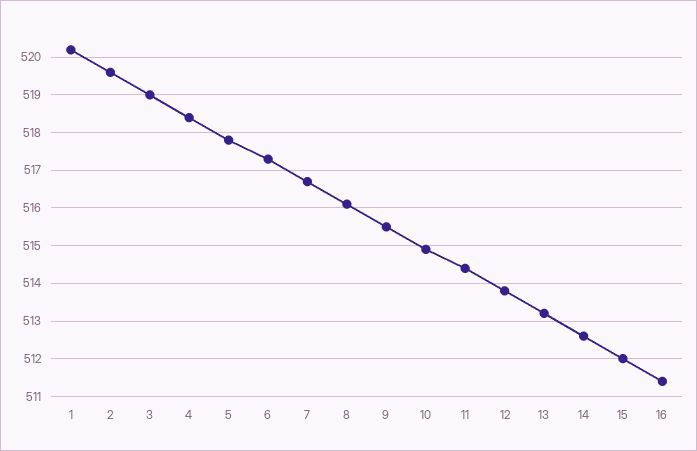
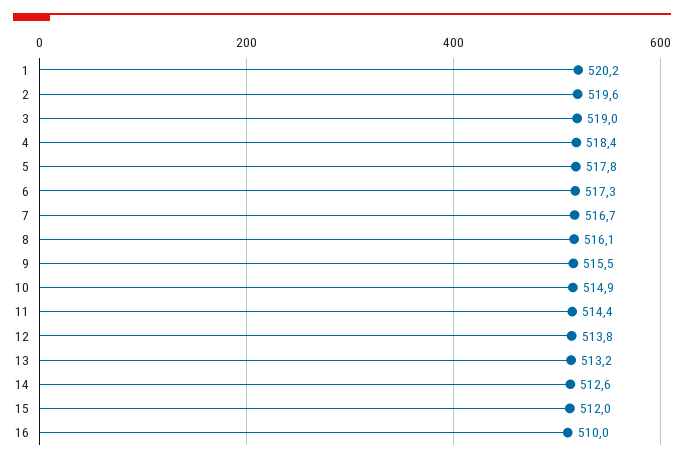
  {
    "1": 520.2,
    "2": 519.6,
    "3": 519,
    "4": 518.4,
    "5": 517.8,
    "6": 517.3,
    "7": 516.7,
    "8": 516.1,
    "9": 515.5,
    "10": 514.9,
    "11": 514.4,
    "12": 513.8,
    "13": 513.2,
    "14": 512.6,
    "15": 512,
-   "16": 511.5
+   "16": 510
  }

